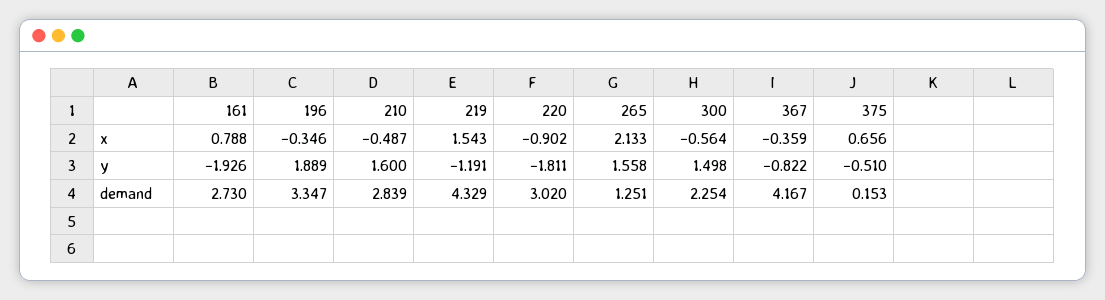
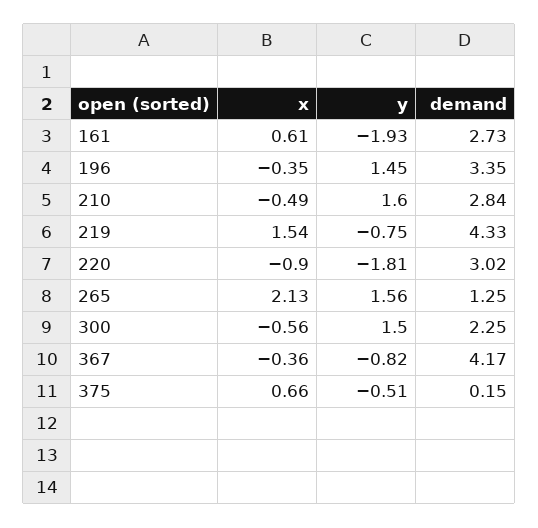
  {
    "161": {
-     "x": 0.788,
+     "x": 0.61,
      "y": -1.926,
      "demand": 2.73
    },
    "196": {
      "x": -0.346,
-     "y": 1.889,
+     "y": 1.45,
      "demand": 3.347
    },
    "210": {
      "x": -0.487,
      "y": 1.6,
      "demand": 2.839
    },
    "219": {
      "x": 1.543,
-     "y": -1.191,
+     "y": -0.75,
      "demand": 4.329
    },
    "220": {
      "x": -0.902,
      "y": -1.811,
      "demand": 3.02
    },
    "265": {
      "x": 2.133,
      "y": 1.558,
      "demand": 1.251
    },
    "300": {
      "x": -0.564,
      "y": 1.498,
      "demand": 2.254
    },
    "367": {
      "x": -0.359,
      "y": -0.822,
      "demand": 4.167
    },
    "375": {
      "x": 0.656,
      "y": -0.51,
      "demand": 0.153
    }
  }

